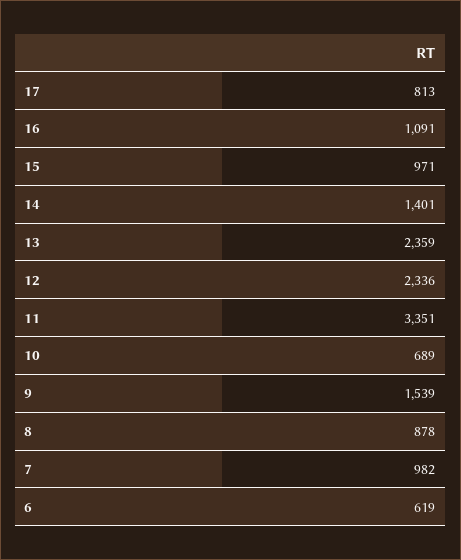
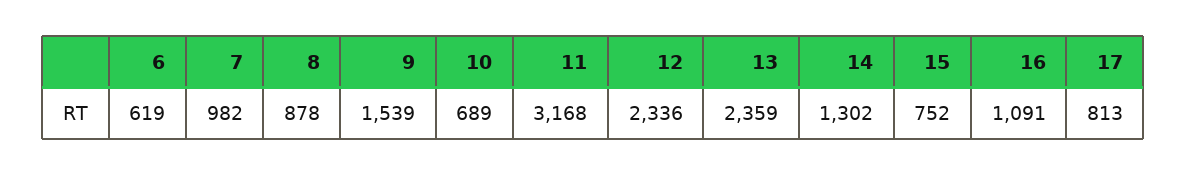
  {
    "17": 813,
    "16": 1091,
-   "15": 971,
+   "15": 752,
-   "14": 1401,
+   "14": 1302,
    "13": 2359,
    "12": 2336,
-   "11": 3351,
+   "11": 3168,
    "10": 689,
    "9": 1539,
    "8": 878,
    "7": 982,
    "6": 619
  }

